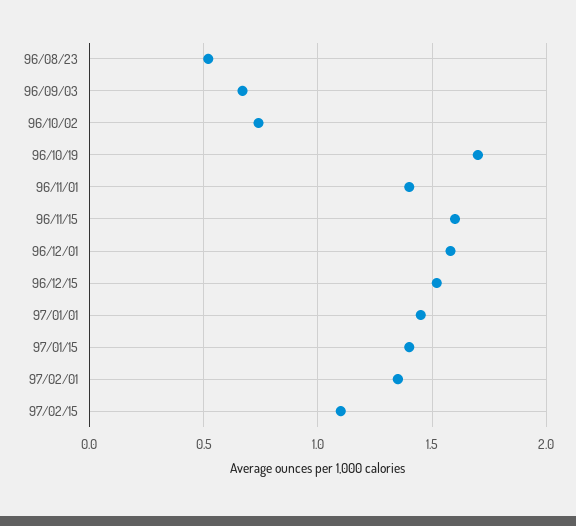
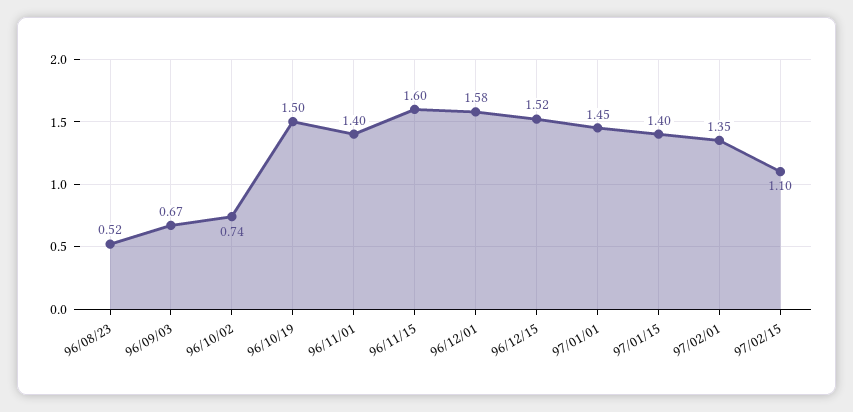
  {
    "96/08/23": 0.52,
    "96/09/03": 0.67,
    "96/10/02": 0.74,
-   "96/10/19": 1.7,
+   "96/10/19": 1.5,
    "96/11/01": 1.4,
    "96/11/15": 1.6,
    "96/12/01": 1.58,
    "96/12/15": 1.52,
    "97/01/01": 1.45,
    "97/01/15": 1.4,
    "97/02/01": 1.35,
    "97/02/15": 1.1
  }

